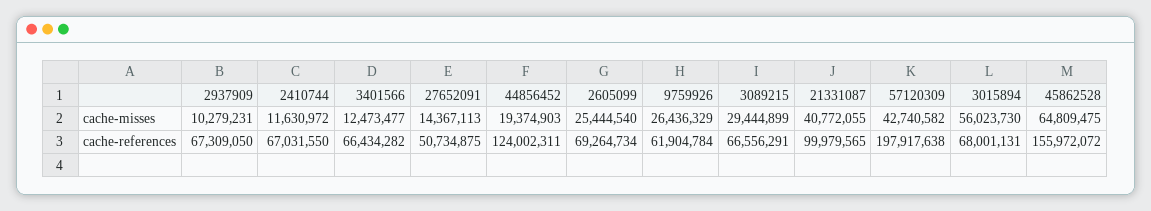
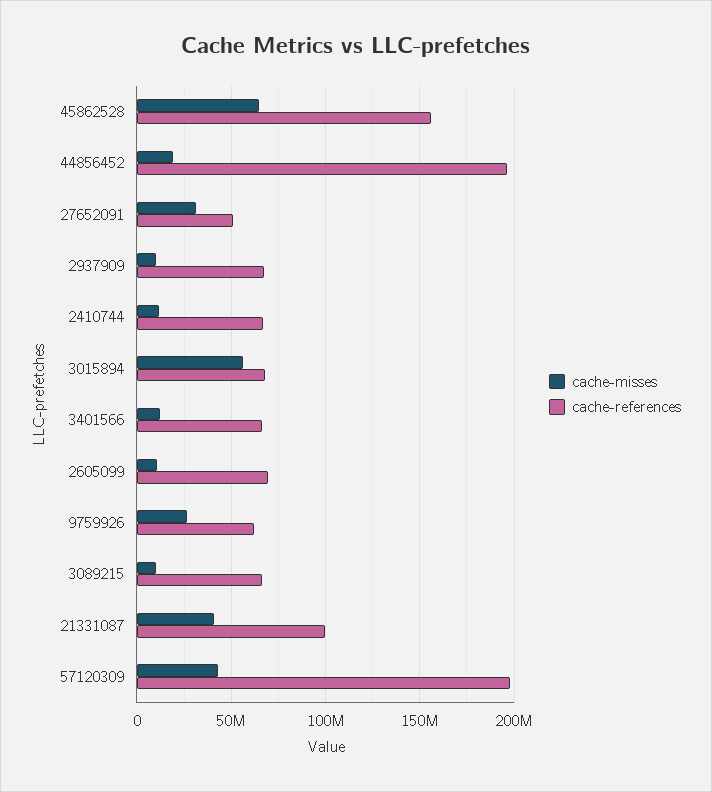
  {
    "cache-misses": {
      "2937909": 10279231,
      "2410744": 11630972,
      "3401566": 12473477,
-     "27652091": 14367113,
+     "27652091": 30000000,
      "44856452": 19374903,
-     "2605099": 25444540,
+     "2605099": 10000000,
      "9759926": 26436329,
-     "3089215": 29444899,
+     "3089215": 10000000,
      "21331087": 40772055,
      "57120309": 42740582,
      "3015894": 56023730,
      "45862528": 64809475
    },
    "cache-references": {
      "2937909": 67309050,
      "2410744": 67031550,
      "3401566": 66434282,
      "27652091": 50734875,
-     "44856452": 124002311,
+     "44856452": 195000000,
      "2605099": 69264734,
      "9759926": 61904784,
      "3089215": 66556291,
      "21331087": 99979565,
      "57120309": 197917638,
      "3015894": 68001131,
      "45862528": 155972072
    }
  }

